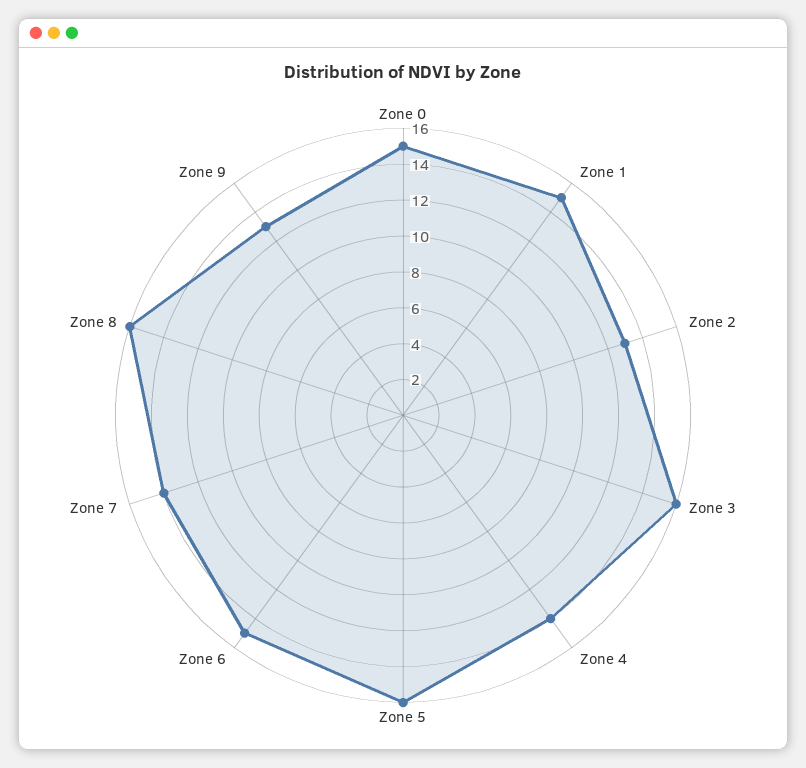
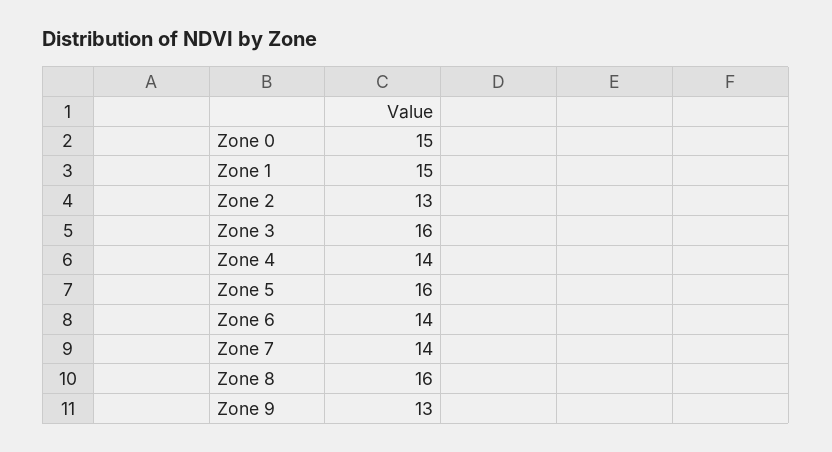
  {
    "Zone 0": 15,
    "Zone 1": 15,
    "Zone 2": 13,
    "Zone 3": 16,
    "Zone 4": 14,
    "Zone 5": 16,
-   "Zone 6": 15,
+   "Zone 6": 14,
    "Zone 7": 14,
    "Zone 8": 16,
    "Zone 9": 13
  }

